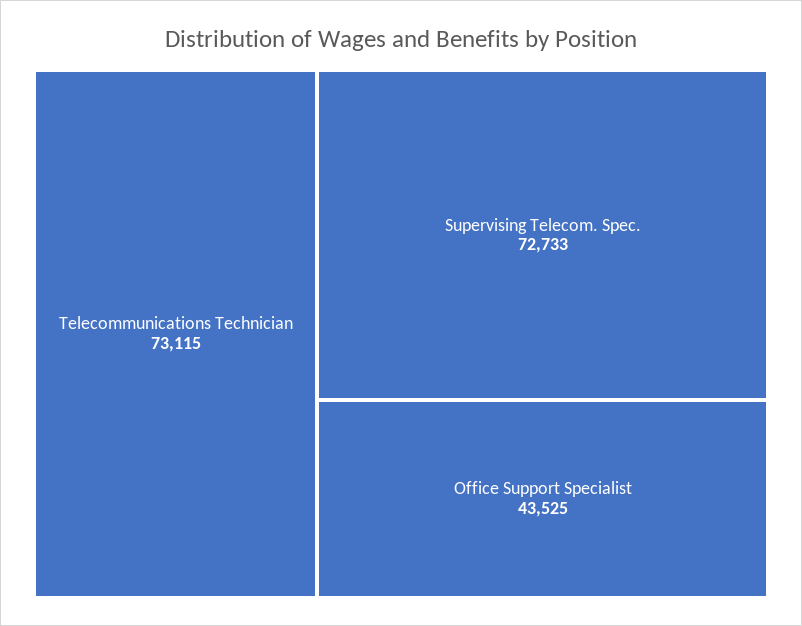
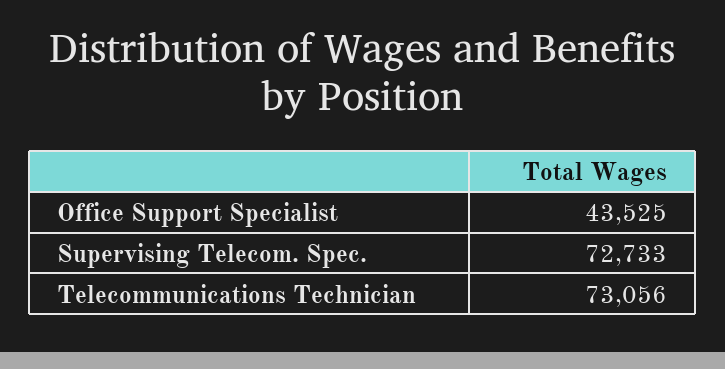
  {
-   "Telecommunications Technician": 73115,
+   "Telecommunications Technician": 73056,
    "Supervising Telecom. Spec.": 72733,
    "Office Support Specialist": 43525
  }

